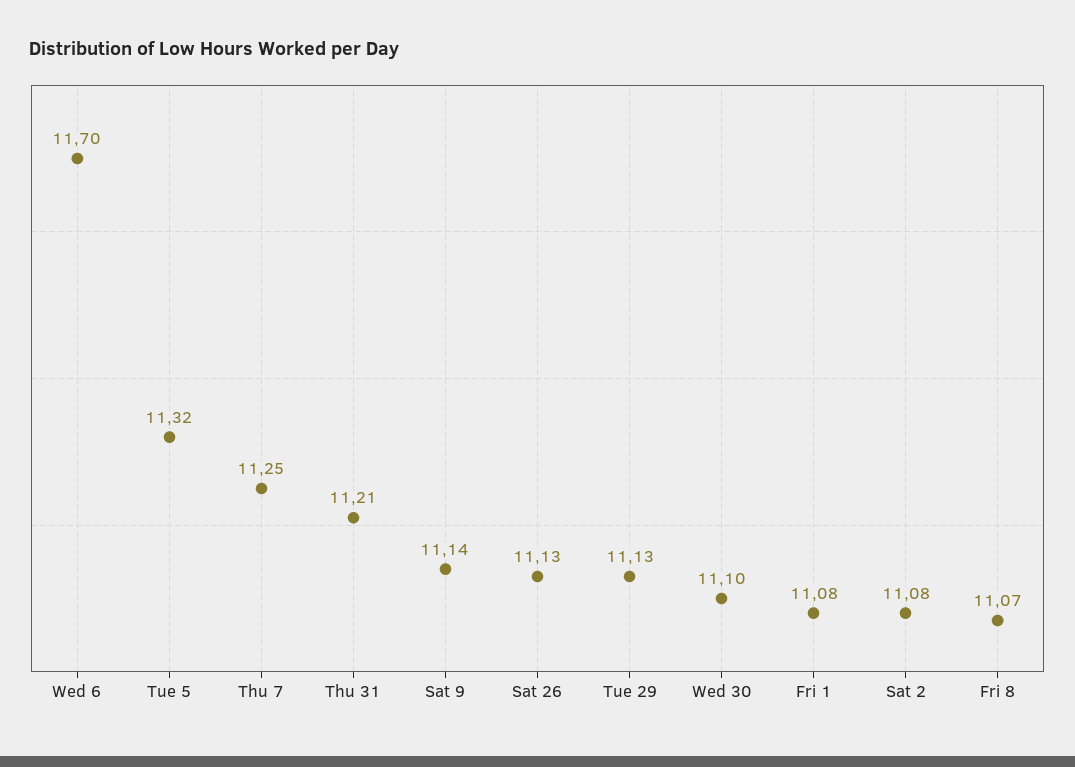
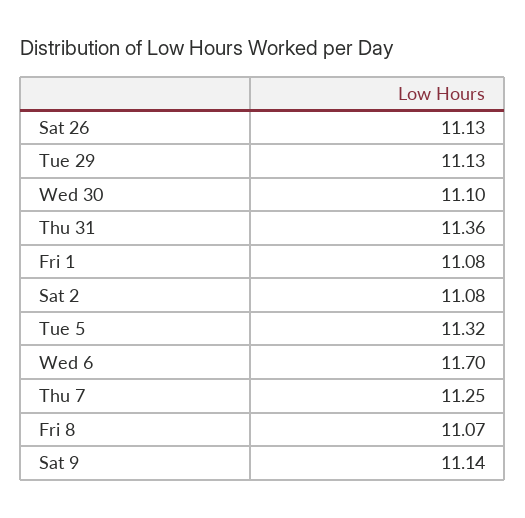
  {
    "Wed 6": 11.7,
    "Tue 5": 11.32,
    "Thu 7": 11.25,
-   "Thu 31": 11.21,
+   "Thu 31": 11.36,
    "Sat 9": 11.14,
    "Sat 26": 11.13,
    "Tue 29": 11.13,
    "Wed 30": 11.1,
    "Fri 1": 11.08,
    "Sat 2": 11.08,
    "Fri 8": 11.07
  }

